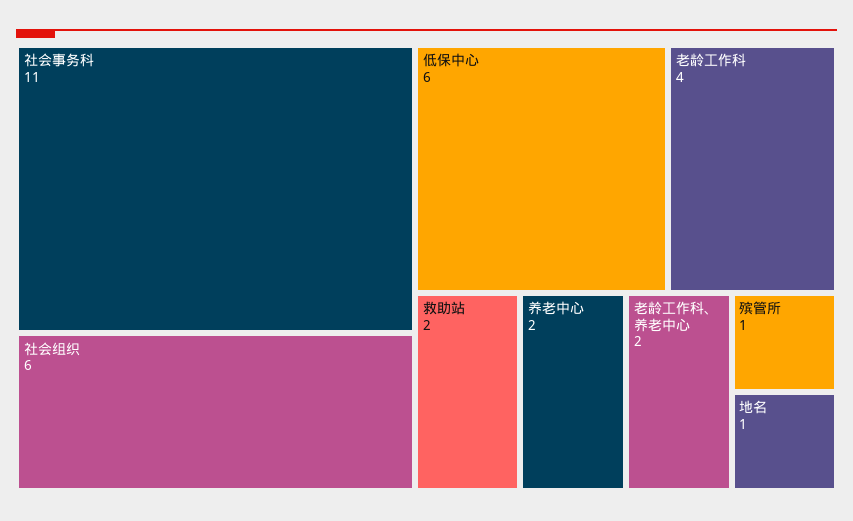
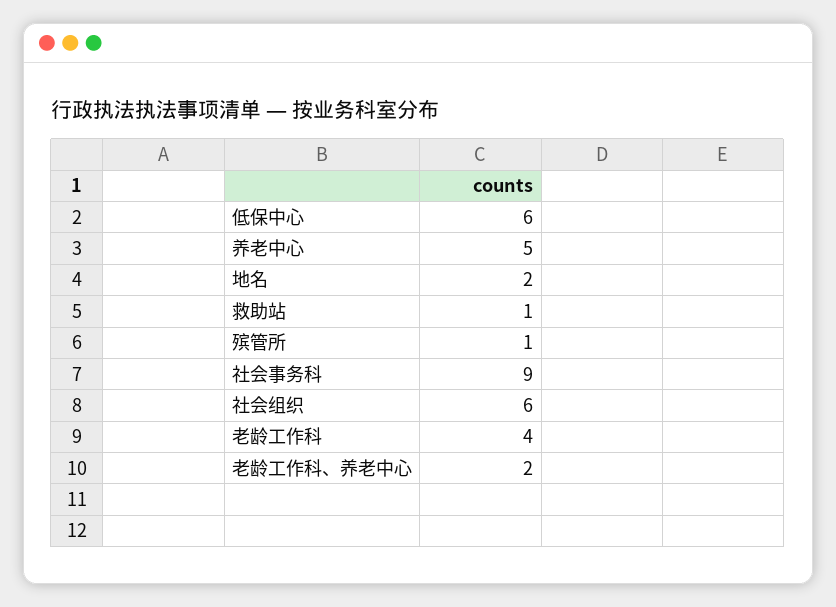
  {
-   "社会事务科": 11,
+   "社会事务科": 9,
    "社会组织": 6,
    "低保中心": 6,
    "老龄工作科": 4,
-   "救助站": 2,
+   "救助站": 1,
-   "养老中心": 2,
+   "养老中心": 5,
    "老龄工作科、养老中心": 2,
    "殡管所": 1,
-   "地名": 1
+   "地名": 2
  }

